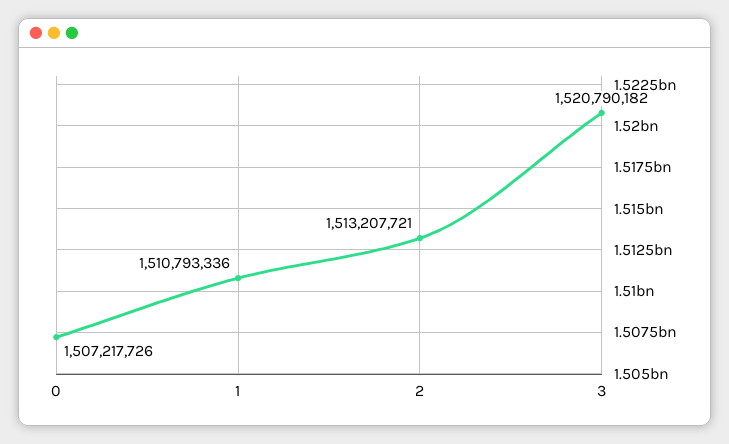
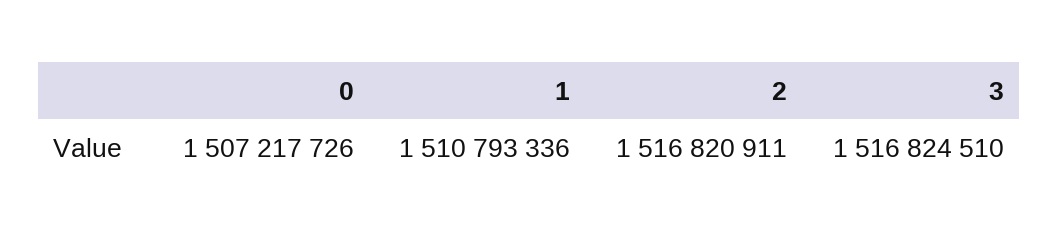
  {
    "0": 1507217726,
    "1": 1510793336,
-   "2": 1513207721,
+   "2": 1516820911,
-   "3": 1520790182
+   "3": 1516824510
  }

